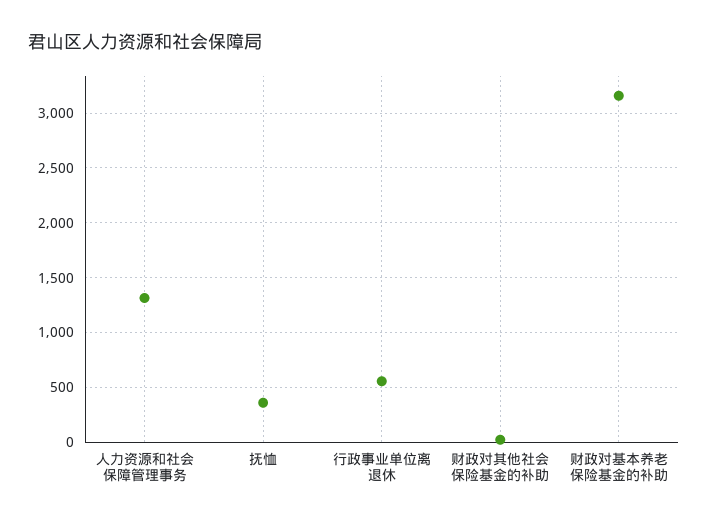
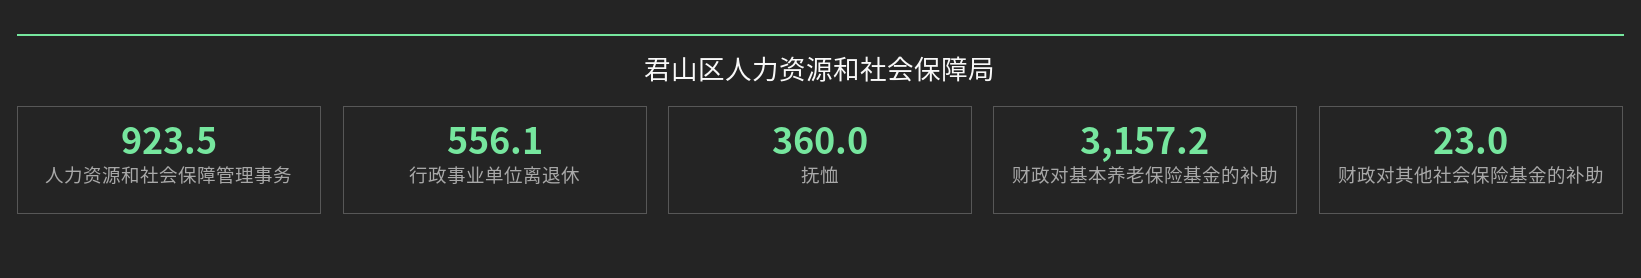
  {
-   "人力资源和社会保障管理事务": 1300,
+   "人力资源和社会保障管理事务": 923.5,
    "抚恤": 360,
    "行政事业单位离退休": 556.1,
    "财政对其他社会保险基金的补助": 23,
    "财政对基本养老保险基金的补助": 3157.2
  }

